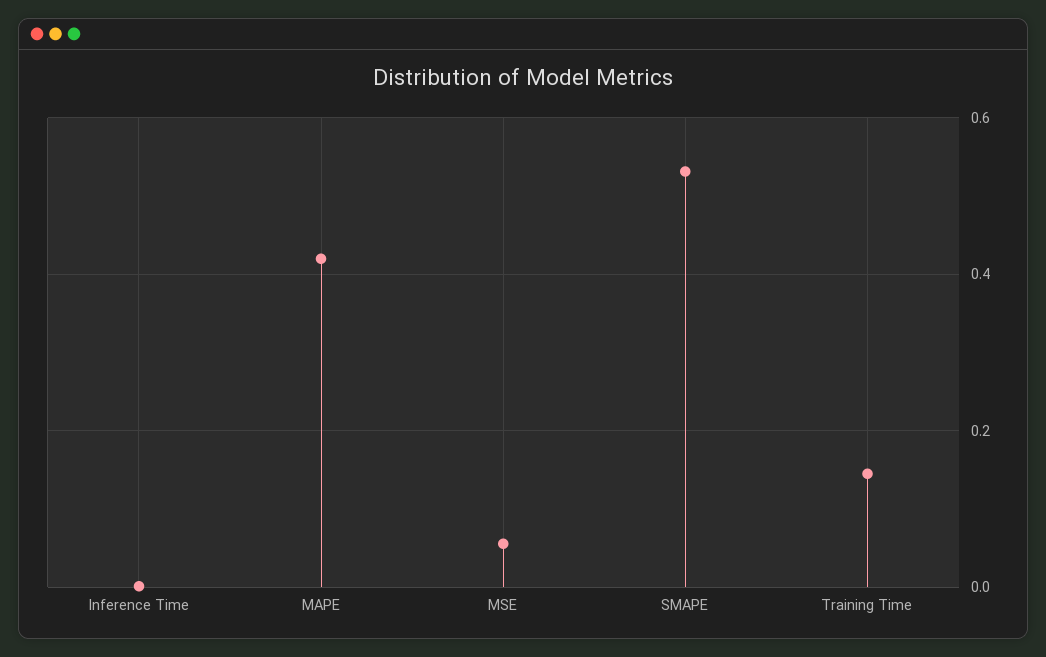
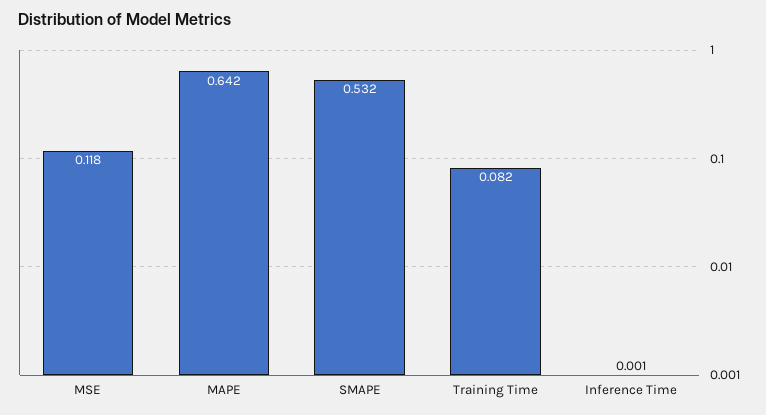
  {
    "Inference Time": 0.001,
-   "MAPE": 0.42,
+   "MAPE": 0.642,
-   "MSE": 0.06,
+   "MSE": 0.118,
    "SMAPE": 0.532,
-   "Training Time": 0.14
+   "Training Time": 0.082
  }

